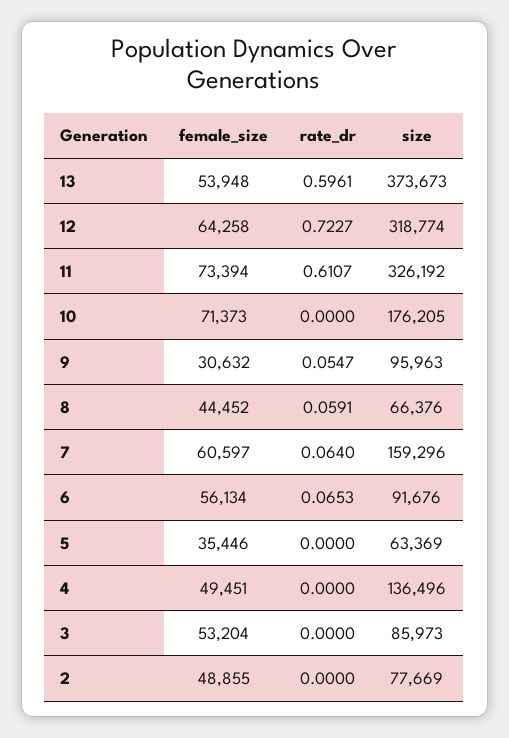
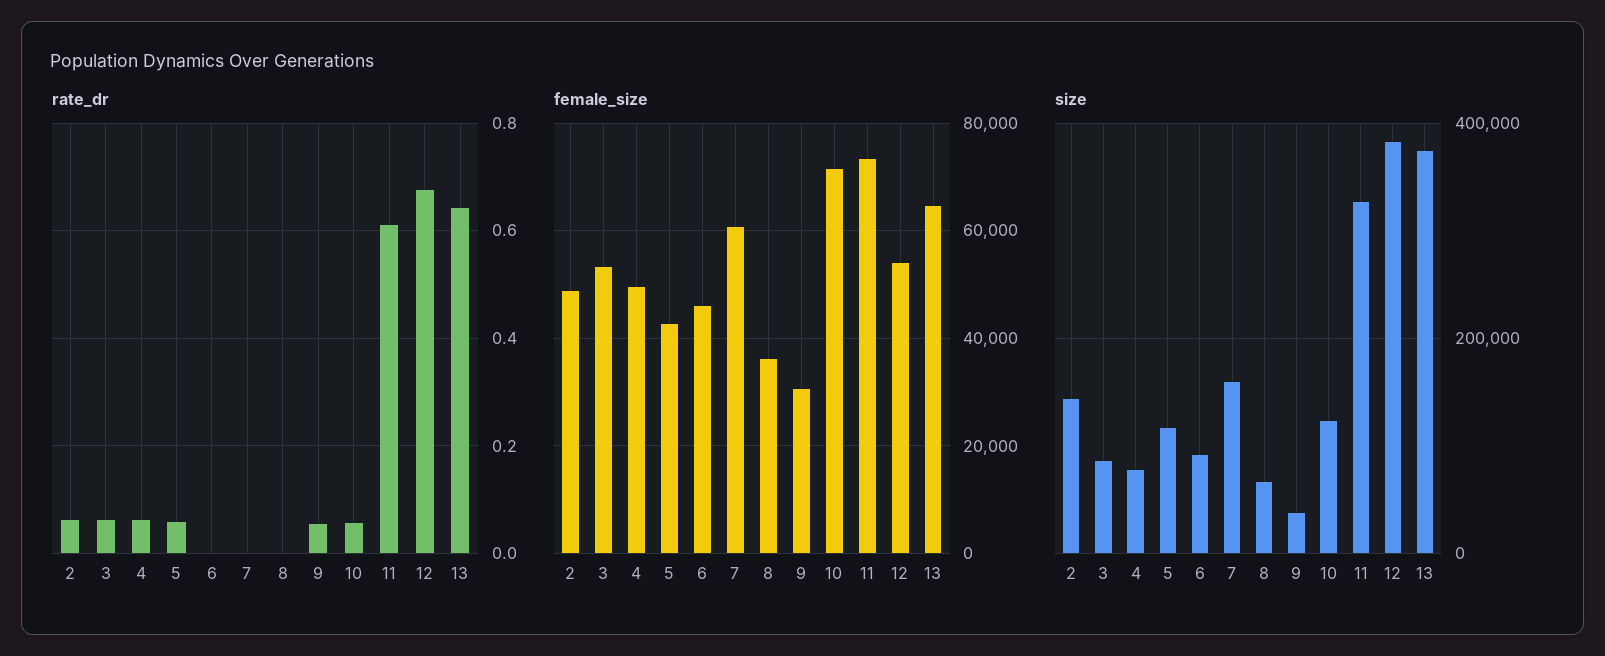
  {
    "female_size": {
-     "13": 53948,
+     "13": 64000,
-     "12": 64258,
+     "12": 54000,
      "11": 73394,
      "10": 71373,
      "9": 30632,
-     "8": 44452,
+     "8": 36000,
      "7": 60597,
-     "6": 56134,
+     "6": 46000,
-     "5": 35446,
+     "5": 42000,
      "4": 49451,
      "3": 53204,
      "2": 48855
    },
    "rate_dr": {
-     "13": 0.5961,
+     "13": 0.64,
-     "12": 0.7227,
+     "12": 0.68,
      "11": 0.6107,
-     "10": 0,
+     "10": 0.06,
      "9": 0.0547,
-     "8": 0.0591,
+     "8": 0,
-     "7": 0.064,
+     "7": 0,
-     "6": 0.0653,
+     "6": 0,
-     "5": 0,
+     "5": 0.06,
-     "4": 0,
+     "4": 0.06,
-     "3": 0,
+     "3": 0.06,
-     "2": 0
+     "2": 0.06
    },
    "size": {
      "13": 373673,
-     "12": 318774,
+     "12": 380000,
      "11": 326192,
-     "10": 176205,
+     "10": 120000,
-     "9": 95963,
+     "9": 40000,
      "8": 66376,
      "7": 159296,
      "6": 91676,
-     "5": 63369,
+     "5": 120000,
-     "4": 136496,
+     "4": 80000,
      "3": 85973,
-     "2": 77669
+     "2": 140000
    }
  }

